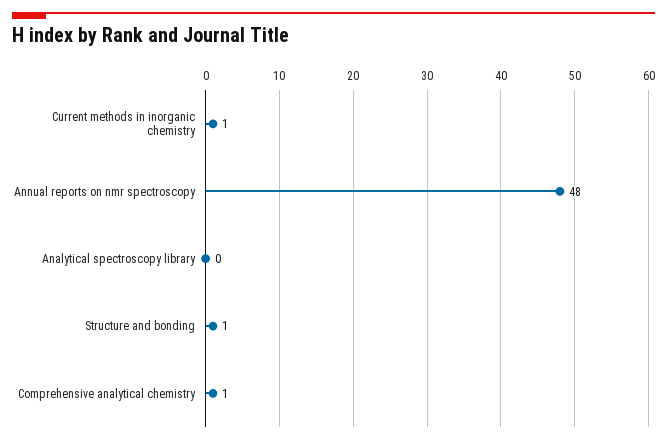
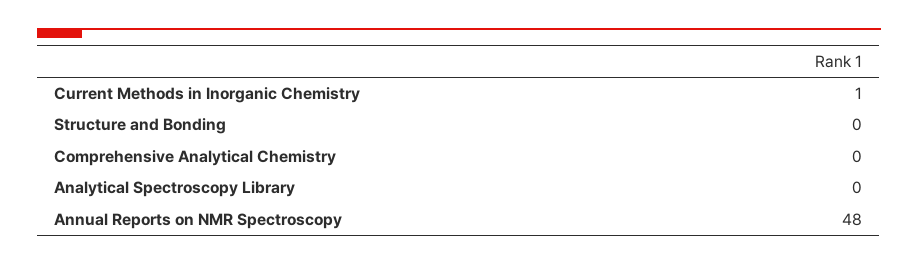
  {
    "Current methods in inorganic chemistry": 1,
    "Annual reports on nmr spectroscopy": 48,
    "Analytical spectroscopy library": 0,
-   "Structure and bonding": 1,
+   "Structure and bonding": 0,
-   "Comprehensive analytical chemistry": 1
+   "Comprehensive analytical chemistry": 0
  }

